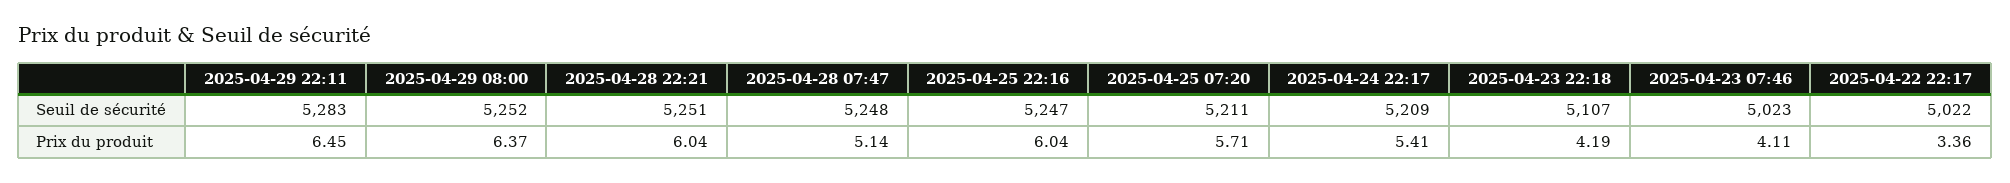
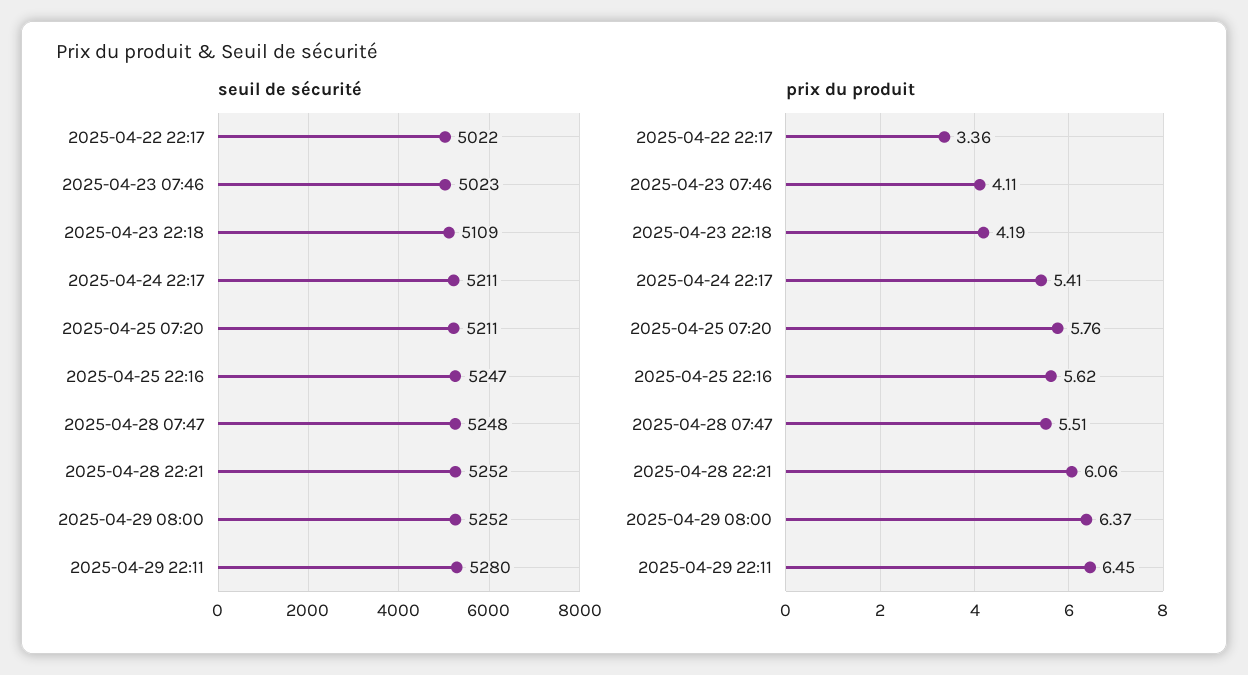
  {
    "Seuil de sécurité": {
-     "2025-04-29 22:11": 5283,
+     "2025-04-29 22:11": 5280,
      "2025-04-29 08:00": 5252,
-     "2025-04-28 22:21": 5251,
+     "2025-04-28 22:21": 5252,
      "2025-04-28 07:47": 5248,
      "2025-04-25 22:16": 5247,
      "2025-04-25 07:20": 5211,
-     "2025-04-24 22:17": 5209,
+     "2025-04-24 22:17": 5211,
-     "2025-04-23 22:18": 5107,
+     "2025-04-23 22:18": 5109,
      "2025-04-23 07:46": 5023,
      "2025-04-22 22:17": 5022
    },
    "Prix du produit": {
      "2025-04-29 22:11": 6.45,
      "2025-04-29 08:00": 6.37,
-     "2025-04-28 22:21": 6.04,
+     "2025-04-28 22:21": 6.06,
-     "2025-04-28 07:47": 5.14,
+     "2025-04-28 07:47": 5.51,
-     "2025-04-25 22:16": 6.04,
+     "2025-04-25 22:16": 5.62,
-     "2025-04-25 07:20": 5.71,
+     "2025-04-25 07:20": 5.76,
      "2025-04-24 22:17": 5.41,
      "2025-04-23 22:18": 4.19,
      "2025-04-23 07:46": 4.11,
      "2025-04-22 22:17": 3.36
    }
  }

